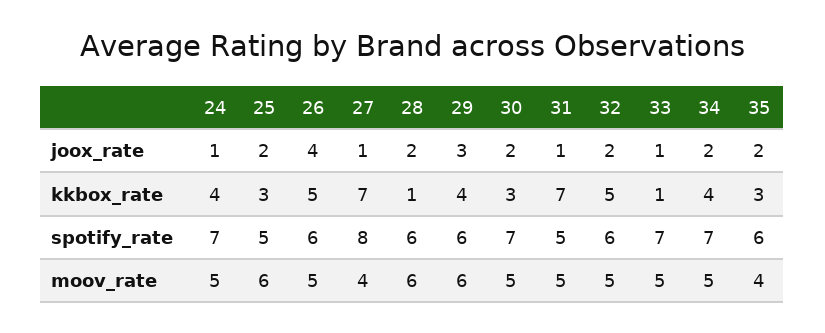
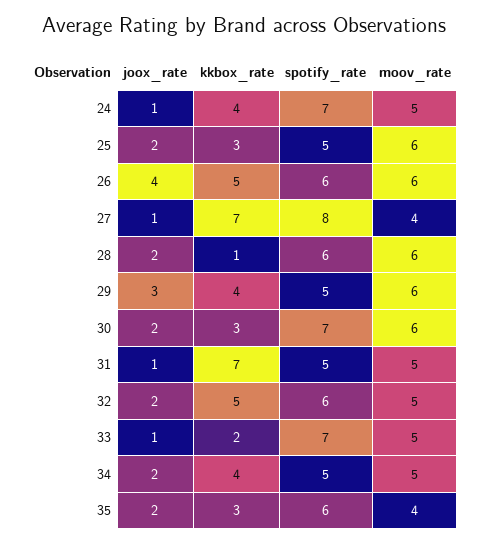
  {
    "24": {
      "joox_rate": 1,
      "kkbox_rate": 4,
      "spotify_rate": 7,
      "moov_rate": 5
    },
    "25": {
      "joox_rate": 2,
      "kkbox_rate": 3,
      "spotify_rate": 5,
      "moov_rate": 6
    },
    "26": {
      "joox_rate": 4,
      "kkbox_rate": 5,
      "spotify_rate": 6,
-     "moov_rate": 5
+     "moov_rate": 6
    },
    "27": {
      "joox_rate": 1,
      "kkbox_rate": 7,
      "spotify_rate": 8,
      "moov_rate": 4
    },
    "28": {
      "joox_rate": 2,
      "kkbox_rate": 1,
      "spotify_rate": 6,
      "moov_rate": 6
    },
    "29": {
      "joox_rate": 3,
      "kkbox_rate": 4,
-     "spotify_rate": 6,
+     "spotify_rate": 5,
      "moov_rate": 6
    },
    "30": {
      "joox_rate": 2,
      "kkbox_rate": 3,
      "spotify_rate": 7,
-     "moov_rate": 5
+     "moov_rate": 6
    },
    "31": {
      "joox_rate": 1,
      "kkbox_rate": 7,
      "spotify_rate": 5,
      "moov_rate": 5
    },
    "32": {
      "joox_rate": 2,
      "kkbox_rate": 5,
      "spotify_rate": 6,
      "moov_rate": 5
    },
    "33": {
      "joox_rate": 1,
-     "kkbox_rate": 1,
+     "kkbox_rate": 2,
      "spotify_rate": 7,
      "moov_rate": 5
    },
    "34": {
      "joox_rate": 2,
      "kkbox_rate": 4,
-     "spotify_rate": 7,
+     "spotify_rate": 5,
      "moov_rate": 5
    },
    "35": {
      "joox_rate": 2,
      "kkbox_rate": 3,
      "spotify_rate": 6,
      "moov_rate": 4
    }
  }

